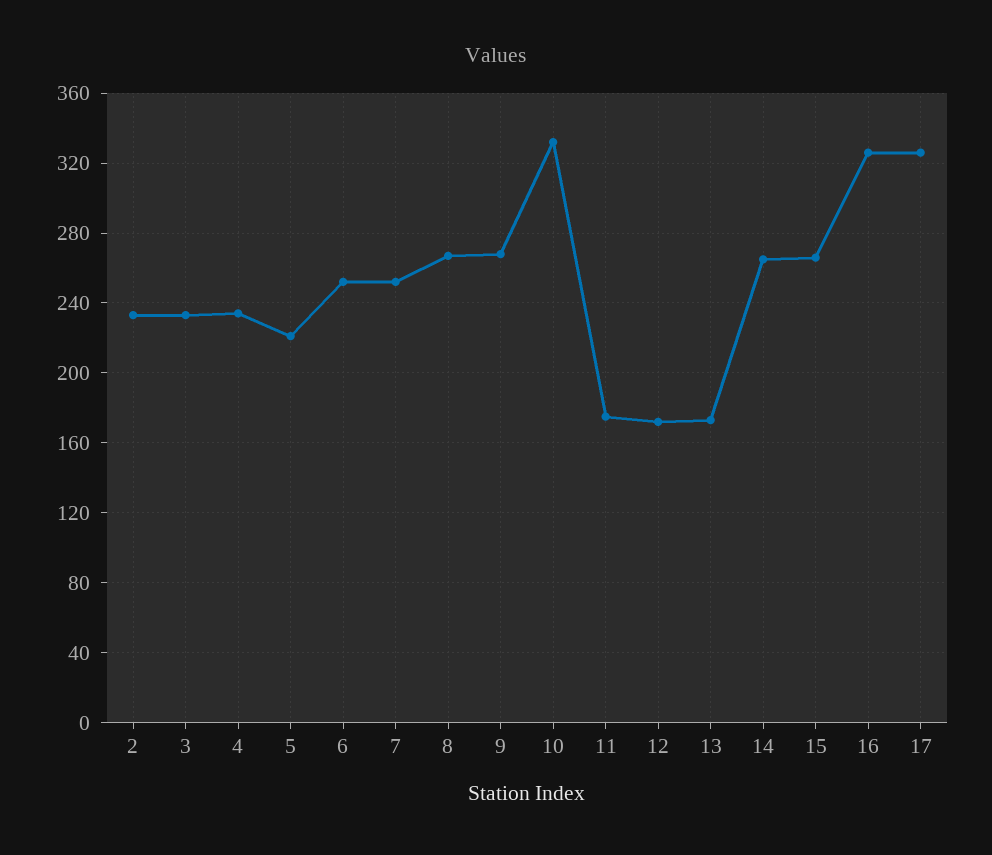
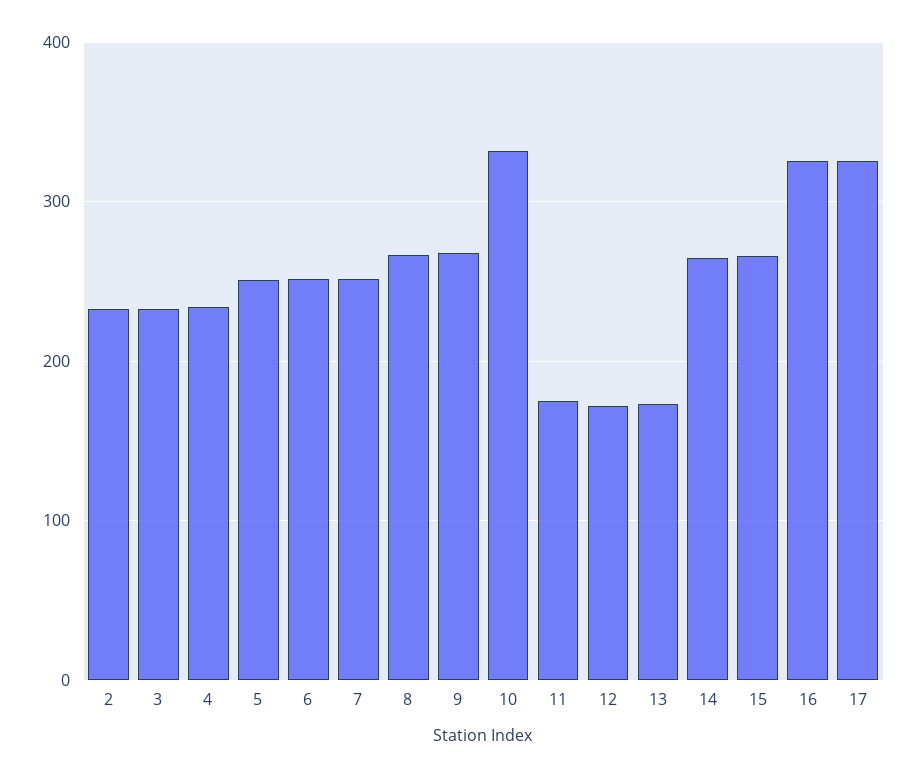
  {
    "2": 235,
    "3": 235,
    "4": 235,
-   "5": 220,
+   "5": 250,
    "6": 250,
    "7": 250,
    "8": 265,
    "9": 270,
    "10": 330,
    "11": 175,
    "12": 170,
    "13": 175,
    "14": 265,
    "15": 265,
    "16": 325,
    "17": 325
  }

